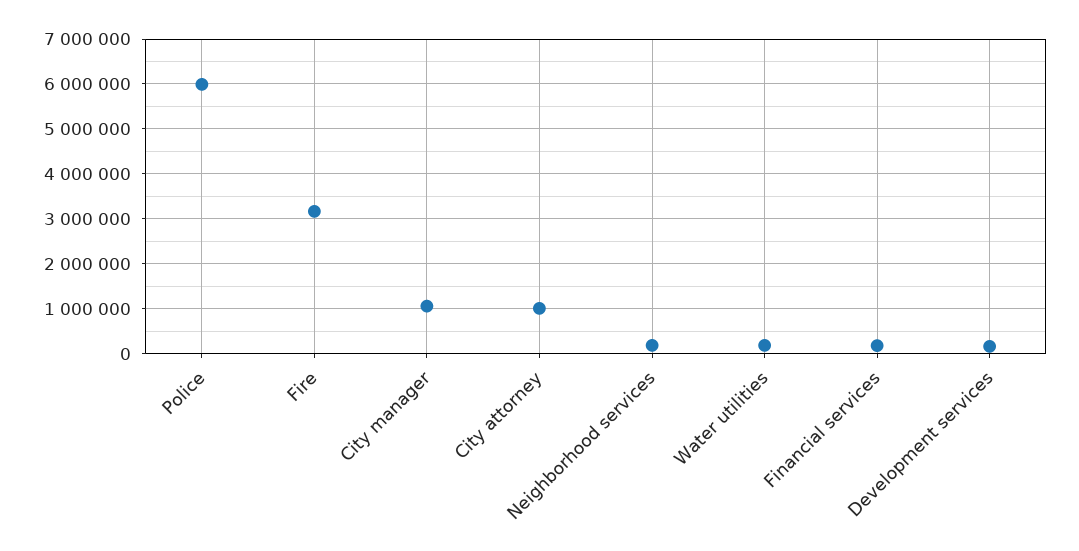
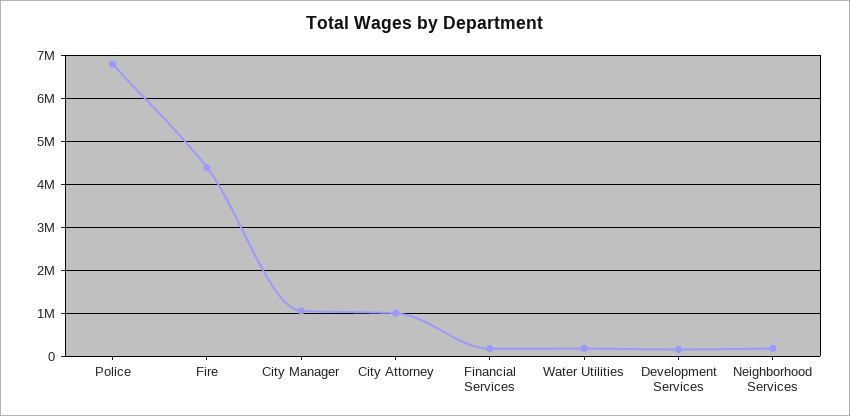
  {
-   "Police": 6000000,
+   "Police": 6800000,
-   "Fire": 3200000,
+   "Fire": 4400000,
    "City manager": 1000000,
    "City attorney": 1000000,
    "Neighborhood services": 200000,
    "Water utilities": 200000,
    "Financial services": 200000,
    "Development services": 200000
  }

